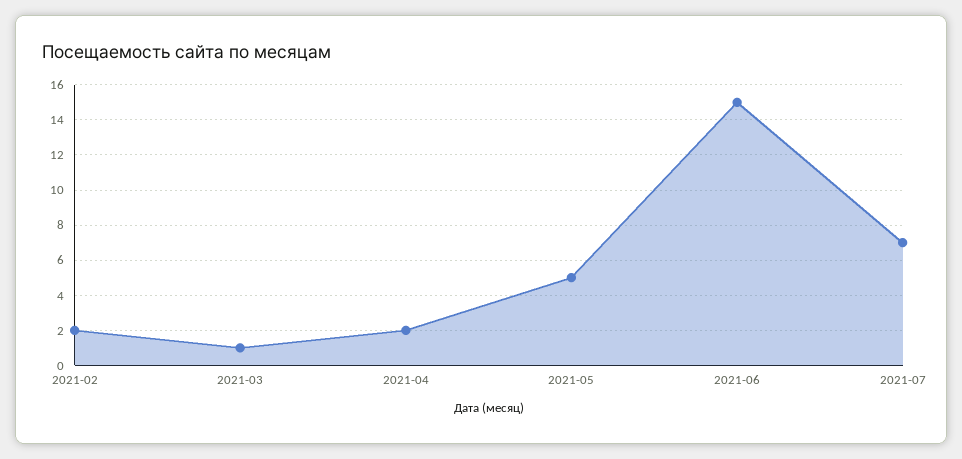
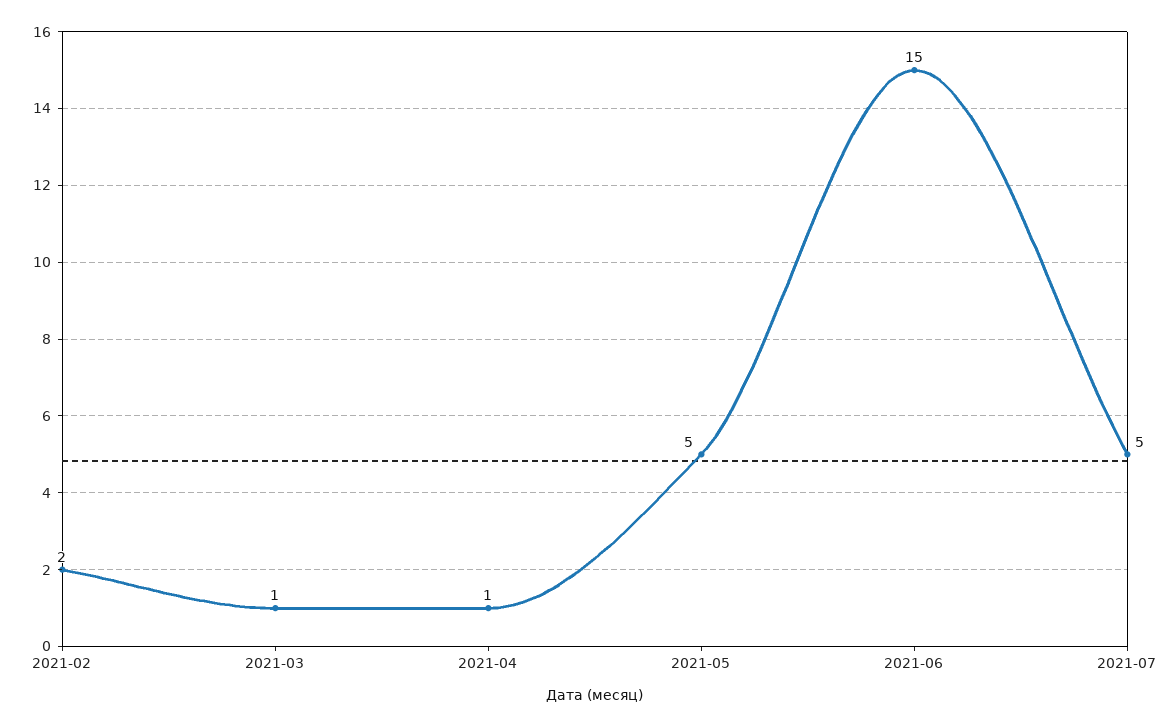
  {
    "2021-02": 2,
    "2021-03": 1,
-   "2021-04": 2,
+   "2021-04": 1,
    "2021-05": 5,
    "2021-06": 15,
-   "2021-07": 7
+   "2021-07": 5
  }

